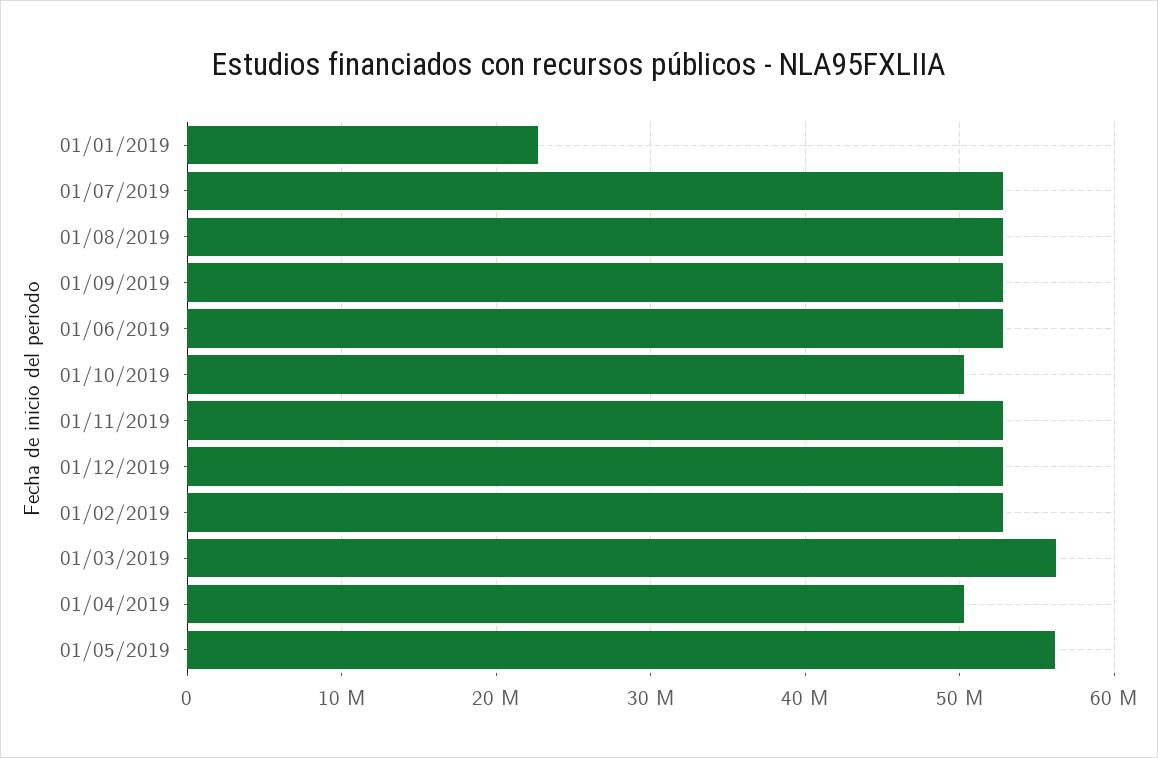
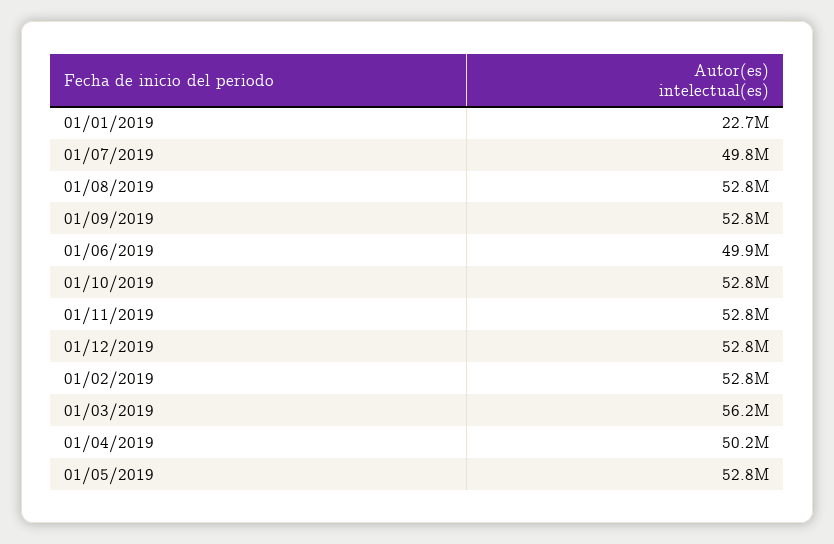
  {
    "01/01/2019": 22700000,
-   "01/07/2019": 53000000,
+   "01/07/2019": 49800000,
    "01/08/2019": 52800000,
    "01/09/2019": 52800000,
-   "01/06/2019": 53000000,
+   "01/06/2019": 49900000,
-   "01/10/2019": 50000000,
+   "01/10/2019": 52800000,
    "01/11/2019": 52800000,
    "01/12/2019": 52800000,
    "01/02/2019": 52800000,
    "01/03/2019": 56200000,
    "01/04/2019": 50200000,
-   "01/05/2019": 56000000
+   "01/05/2019": 52800000
  }

